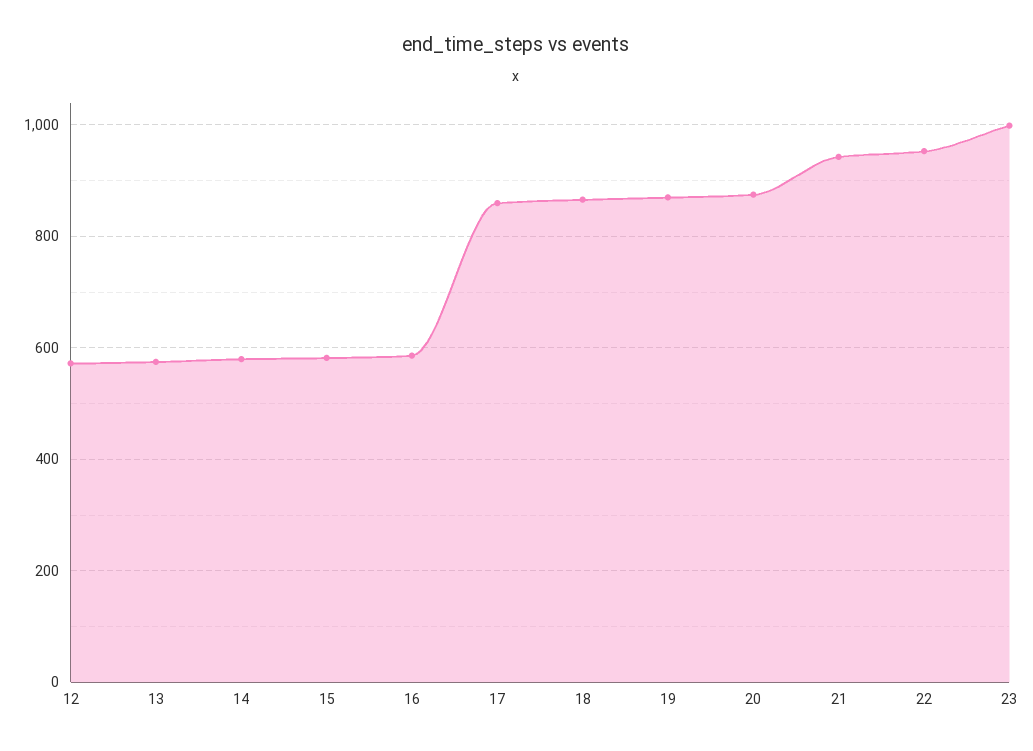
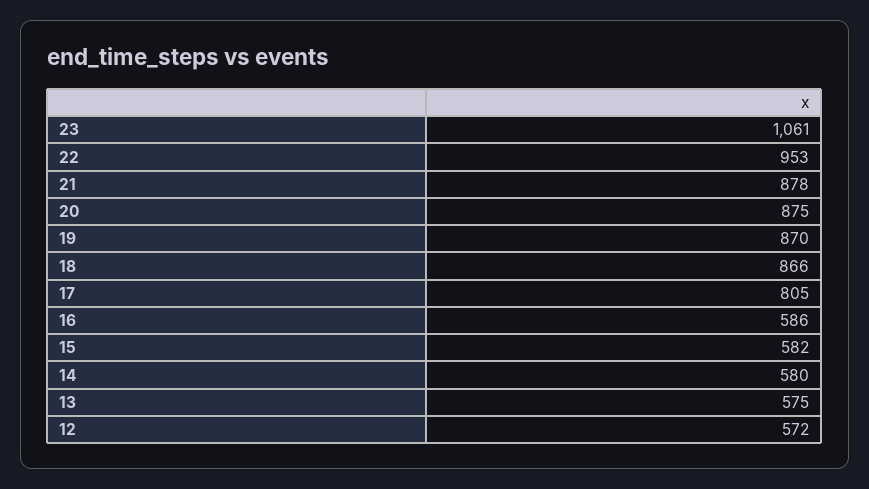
  {
    "12": 572,
    "13": 575,
    "14": 580,
    "15": 582,
    "16": 586,
-   "17": 860,
+   "17": 805,
    "18": 866,
    "19": 870,
    "20": 875,
-   "21": 940,
+   "21": 878,
    "22": 953,
-   "23": 1000
+   "23": 1061
  }

